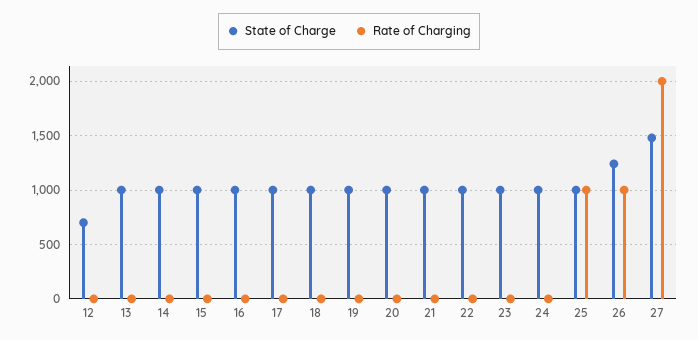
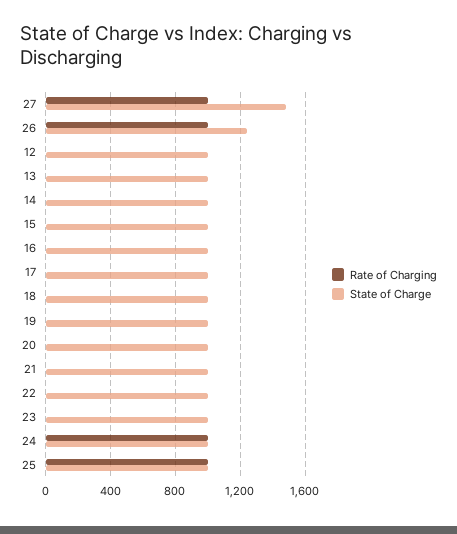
  {
    "State of Charge": {
-     "12": 700,
+     "12": 1000,
      "13": 1000,
      "14": 1000,
      "15": 1000,
      "16": 1000,
      "17": 1000,
      "18": 1000,
      "19": 1000,
      "20": 1000,
      "21": 1000,
      "22": 1000,
      "23": 1000,
      "24": 1000,
      "25": 1000,
      "26": 1250,
      "27": 1500
    },
    "Rate of Charging": {
      "12": 0,
      "13": 0,
      "14": 0,
      "15": 0,
      "16": 0,
      "17": 0,
      "18": 0,
      "19": 0,
      "20": 0,
      "21": 0,
      "22": 0,
      "23": 0,
-     "24": 0,
+     "24": 1000,
      "25": 1000,
      "26": 1000,
-     "27": 2000
+     "27": 1000
    }
  }

